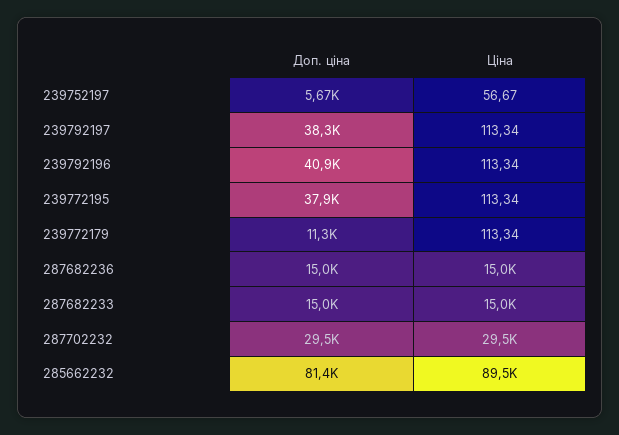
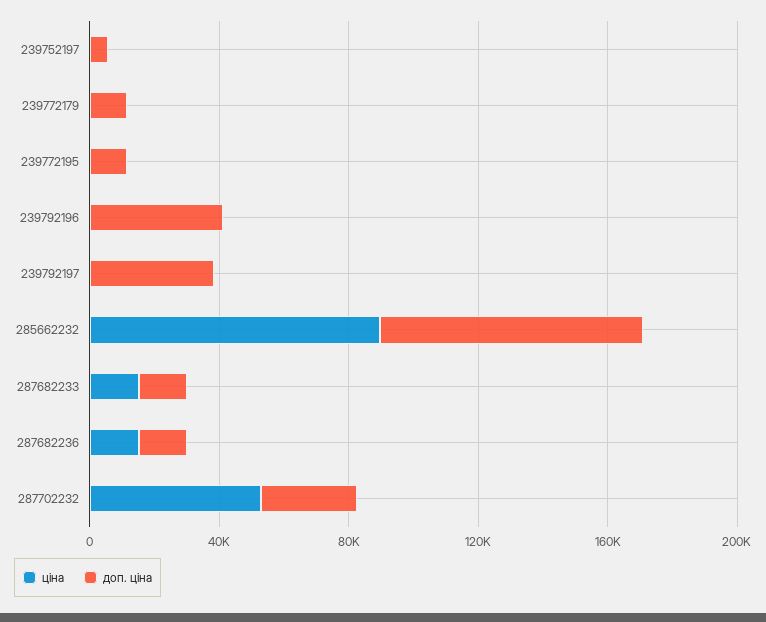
  {
    "Доп. ціна": {
      "239752197": 5670,
      "239792197": 38300,
      "239792196": 40900,
-     "239772195": 37900,
+     "239772195": 10000,
      "239772179": 11300,
      "287682236": 15000,
      "287682233": 15000,
      "287702232": 29500,
      "285662232": 81400
    },
    "Ціна": {
      "239752197": 56.67,
      "239792197": 113.34,
      "239792196": 113.34,
      "239772195": 113.34,
      "239772179": 113.34,
      "287682236": 15000,
      "287682233": 15000,
-     "287702232": 29500,
+     "287702232": 50000,
      "285662232": 89500
    }
  }

